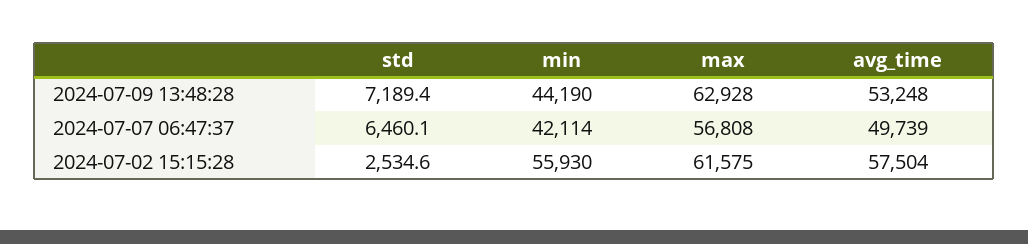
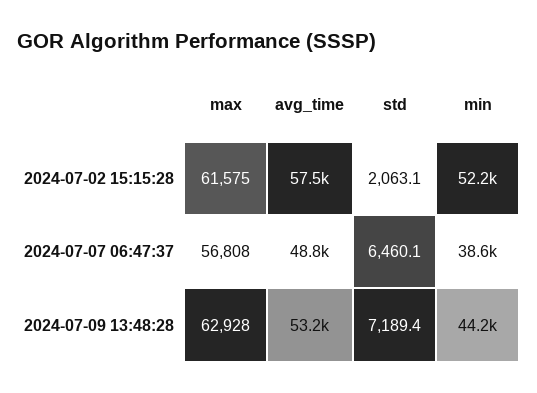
  {
    "std": {
      "2024-07-09 13:48:28": 7189.4,
      "2024-07-07 06:47:37": 6460.1,
-     "2024-07-02 15:15:28": 2534.6
+     "2024-07-02 15:15:28": 2063.1
    },
    "min": {
      "2024-07-09 13:48:28": 44190,
-     "2024-07-07 06:47:37": 42114,
+     "2024-07-07 06:47:37": 38600,
-     "2024-07-02 15:15:28": 55930
+     "2024-07-02 15:15:28": 52200
    },
    "max": {
      "2024-07-09 13:48:28": 62928,
      "2024-07-07 06:47:37": 56808,
      "2024-07-02 15:15:28": 61575
    },
    "avg_time": {
      "2024-07-09 13:48:28": 53248,
-     "2024-07-07 06:47:37": 49739,
+     "2024-07-07 06:47:37": 48800,
      "2024-07-02 15:15:28": 57504
    }
  }

